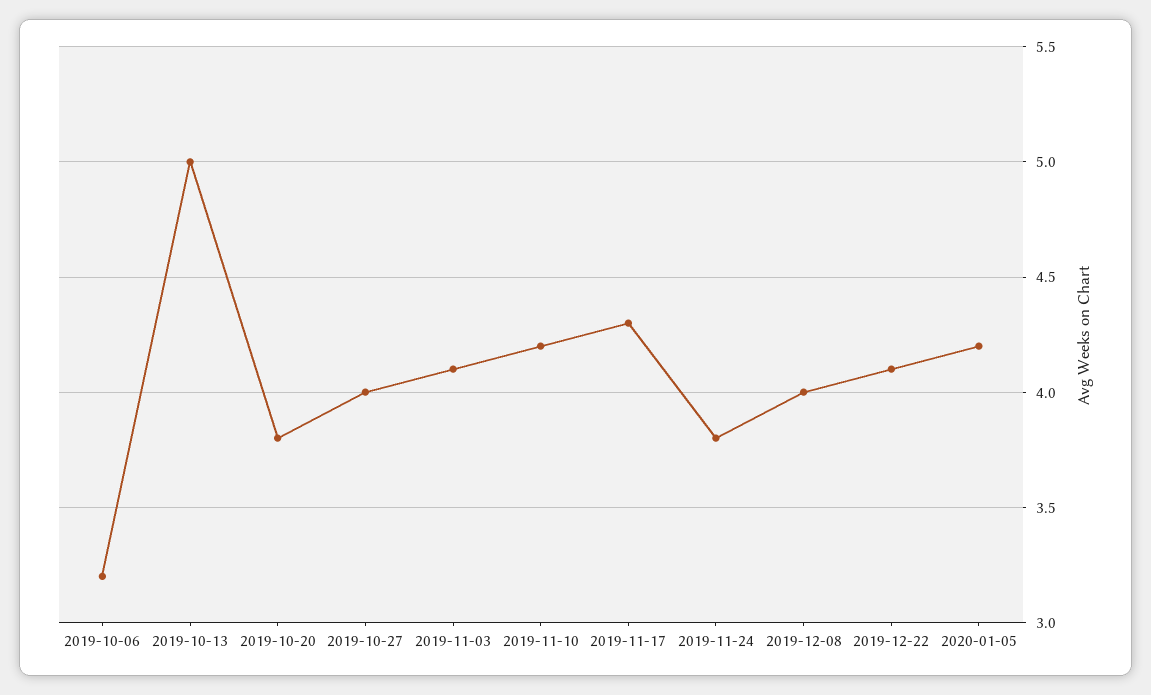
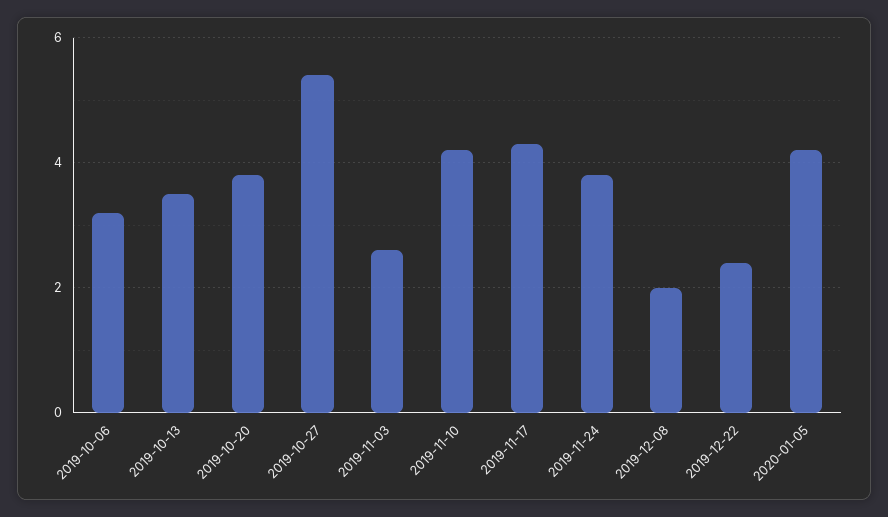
  {
    "2019-10-06": 3.2,
-   "2019-10-13": 5,
+   "2019-10-13": 3.5,
    "2019-10-20": 3.8,
-   "2019-10-27": 4,
+   "2019-10-27": 5.5,
-   "2019-11-03": 4.1,
+   "2019-11-03": 2.5,
    "2019-11-10": 4.2,
    "2019-11-17": 4.3,
    "2019-11-24": 3.8,
-   "2019-12-08": 4,
+   "2019-12-08": 2,
-   "2019-12-22": 4.1,
+   "2019-12-22": 2.5,
    "2020-01-05": 4.2
  }

